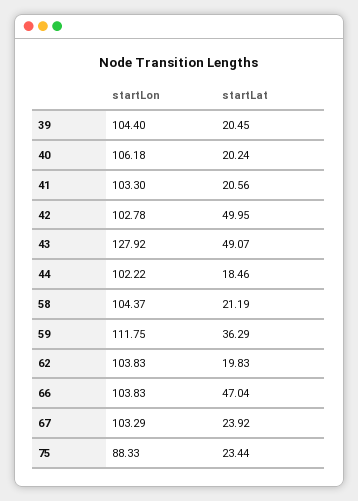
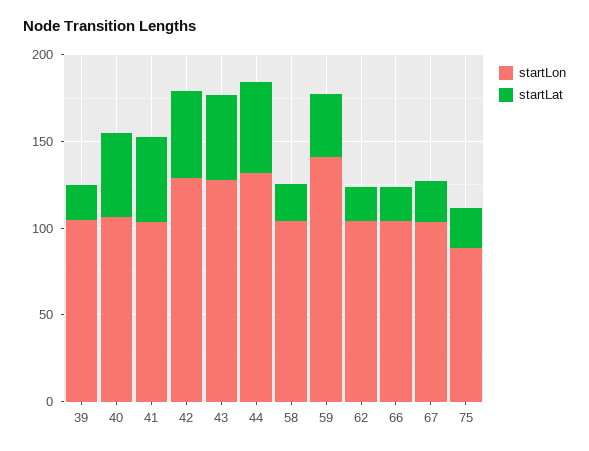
  {
    "startLon": {
      "39": 104.4,
      "40": 106.18,
      "41": 103.3,
-     "42": 102.78,
+     "42": 130,
      "43": 127.92,
-     "44": 102.22,
+     "44": 130,
      "58": 104.37,
-     "59": 111.75,
+     "59": 140,
      "62": 103.83,
      "66": 103.83,
      "67": 103.29,
      "75": 88.33
    },
    "startLat": {
      "39": 20.45,
-     "40": 20.24,
+     "40": 50,
-     "41": 20.56,
+     "41": 50,
      "42": 49.95,
      "43": 49.07,
-     "44": 18.46,
+     "44": 50,
      "58": 21.19,
      "59": 36.29,
      "62": 19.83,
-     "66": 47.04,
+     "66": 20,
      "67": 23.92,
      "75": 23.44
    }
  }

